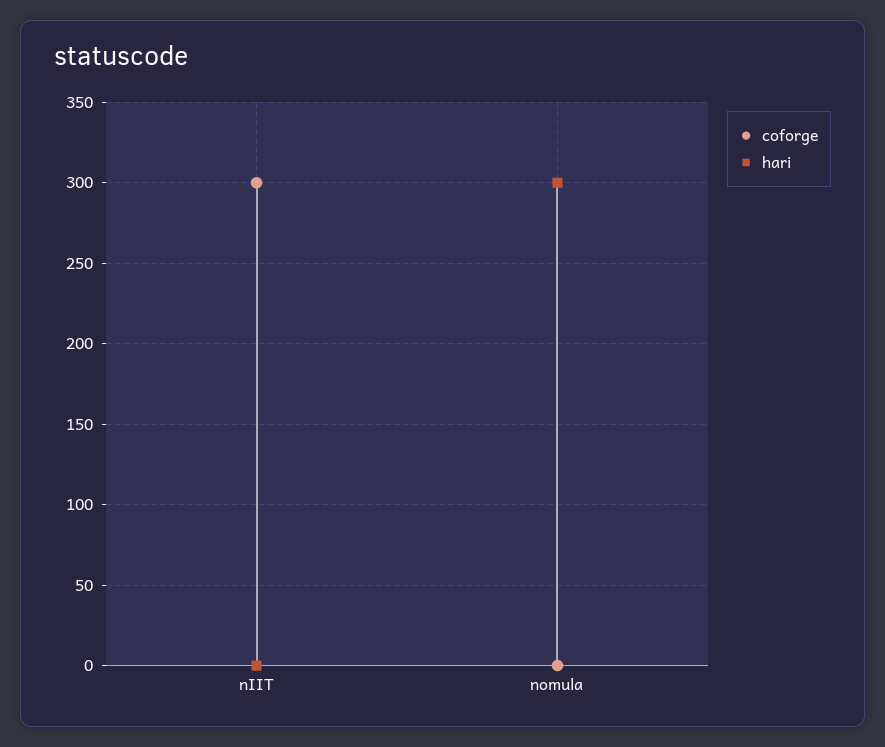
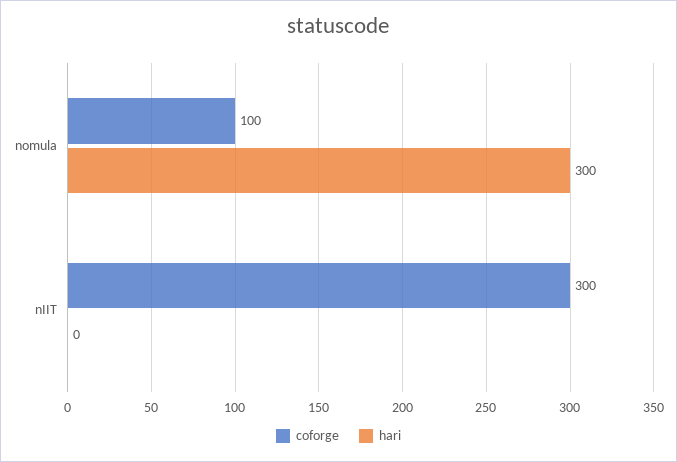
  {
    "coforge": {
      "nIIT": 300,
-     "nomula": 0
+     "nomula": 100
    },
    "hari": {
      "nIIT": 0,
      "nomula": 300
    }
  }

